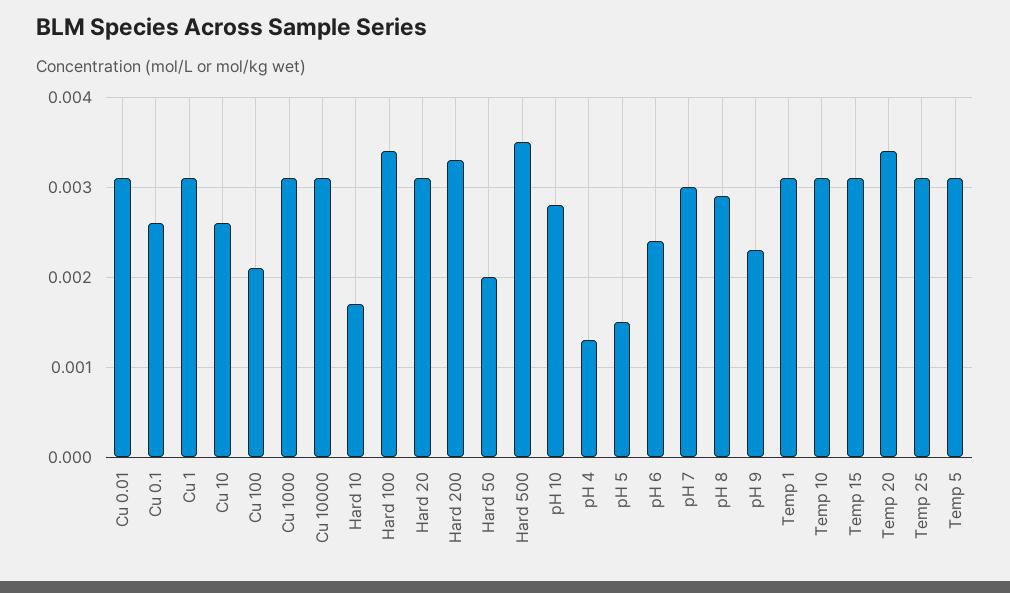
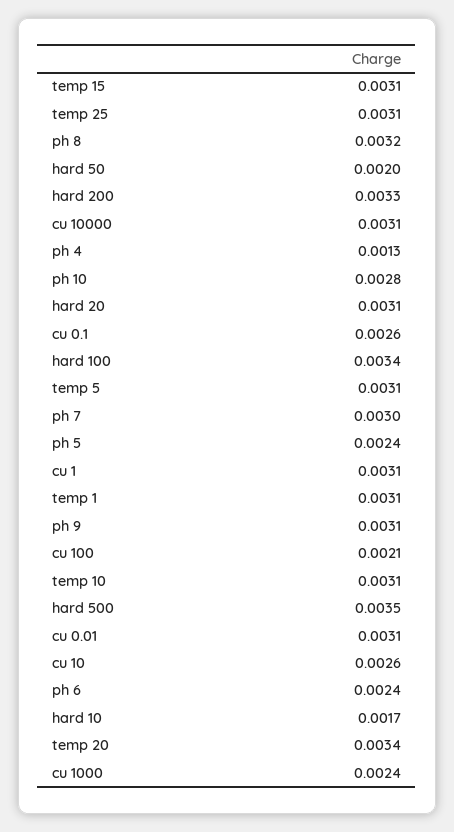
  {
    "Cu 0.01": 0.0031,
    "Cu 0.1": 0.0026,
    "Cu 1": 0.0031,
    "Cu 10": 0.0026,
    "Cu 100": 0.0021,
-   "Cu 1000": 0.0031,
+   "Cu 1000": 0.0024,
    "Cu 10000": 0.0031,
    "Hard 10": 0.0017,
    "Hard 100": 0.0034,
    "Hard 20": 0.0031,
    "Hard 200": 0.0033,
    "Hard 50": 0.002,
    "Hard 500": 0.0035,
    "pH 10": 0.0028,
    "pH 4": 0.0013,
-   "pH 5": 0.0015,
+   "pH 5": 0.0024,
    "pH 6": 0.0024,
    "pH 7": 0.003,
-   "pH 8": 0.0029,
+   "pH 8": 0.0032,
-   "pH 9": 0.0023,
+   "pH 9": 0.0031,
    "Temp 1": 0.0031,
    "Temp 10": 0.0031,
    "Temp 15": 0.0031,
    "Temp 20": 0.0034,
    "Temp 25": 0.0031,
    "Temp 5": 0.0031
  }

